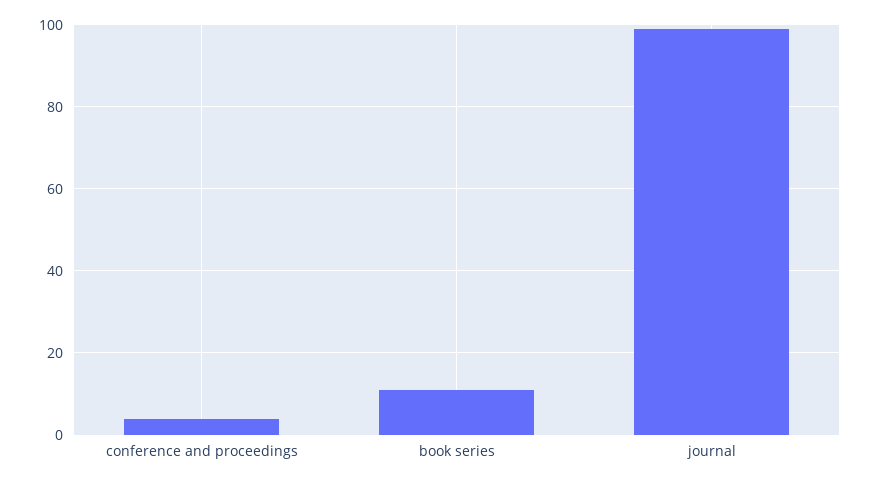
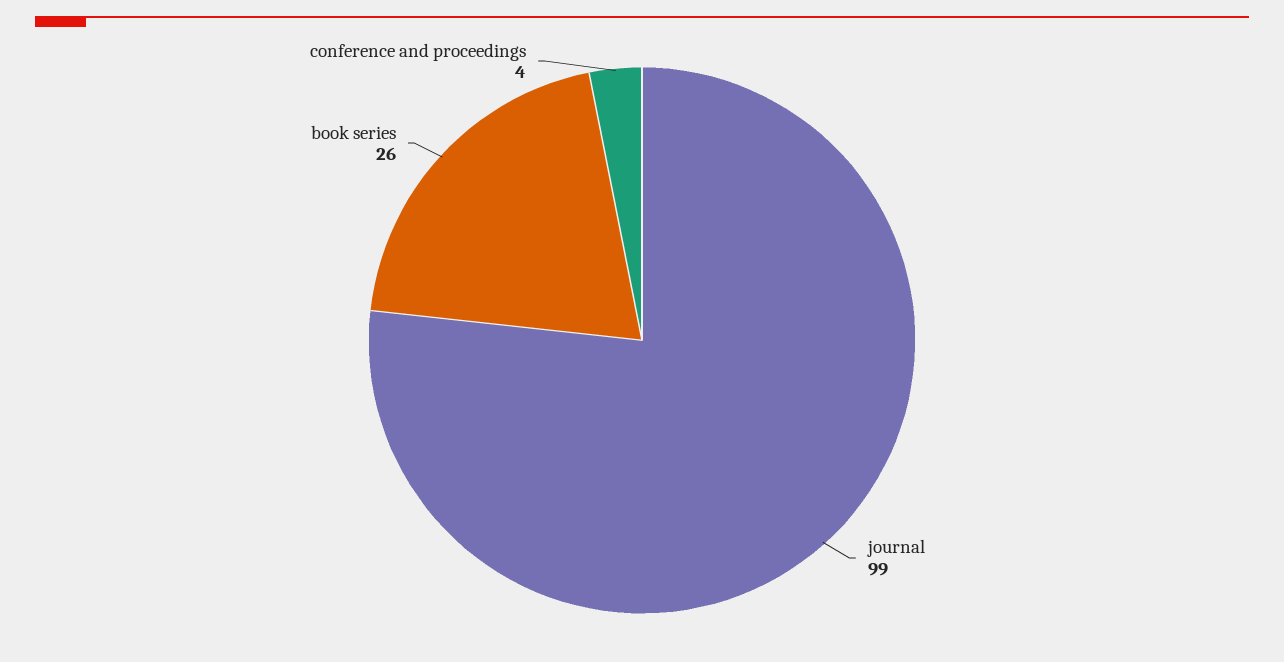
  {
    "conference and proceedings": 4,
-   "book series": 10,
+   "book series": 26,
    "journal": 99
  }

